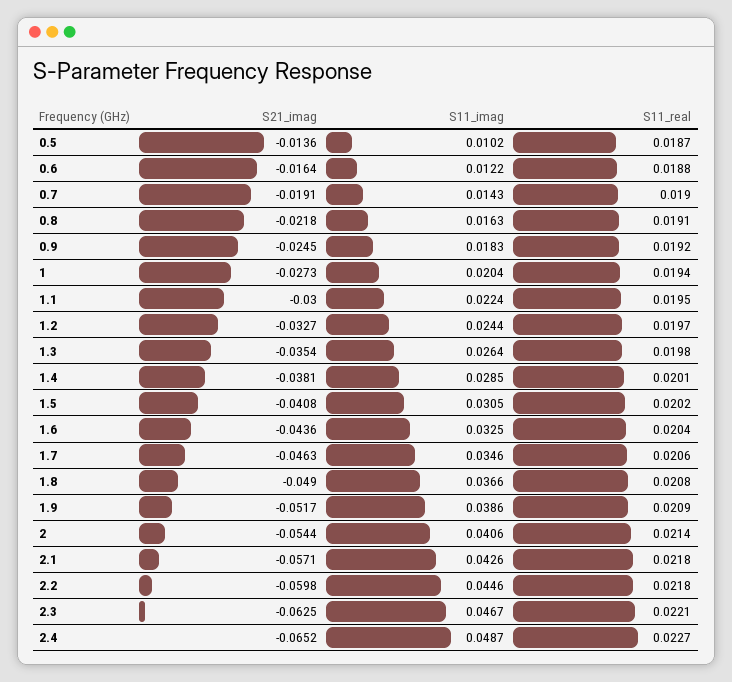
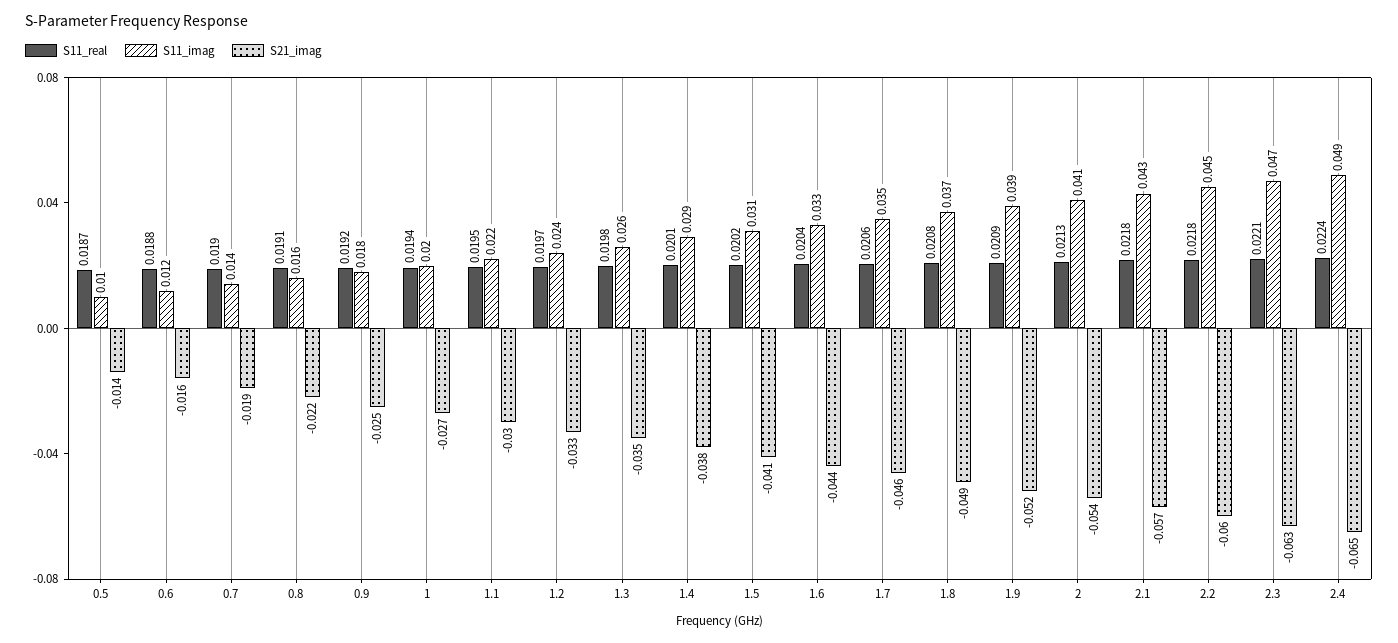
  {
    "S21_imag": {
      "0.5": -0.0136,
      "0.6": -0.0164,
      "0.7": -0.0191,
      "0.8": -0.0218,
      "0.9": -0.0245,
      "1": -0.0273,
      "1.1": -0.03,
      "1.2": -0.0327,
      "1.3": -0.0354,
      "1.4": -0.0381,
      "1.5": -0.0408,
      "1.6": -0.0436,
      "1.7": -0.0463,
      "1.8": -0.049,
      "1.9": -0.0517,
      "2": -0.0544,
      "2.1": -0.0571,
      "2.2": -0.0598,
      "2.3": -0.0625,
      "2.4": -0.0652
    },
    "S11_imag": {
      "0.5": 0.0102,
      "0.6": 0.0122,
      "0.7": 0.0143,
      "0.8": 0.0163,
      "0.9": 0.0183,
      "1": 0.0204,
      "1.1": 0.0224,
      "1.2": 0.0244,
      "1.3": 0.0264,
      "1.4": 0.0285,
      "1.5": 0.0305,
      "1.6": 0.0325,
      "1.7": 0.0346,
      "1.8": 0.0366,
      "1.9": 0.0386,
      "2": 0.0406,
      "2.1": 0.0426,
      "2.2": 0.0446,
      "2.3": 0.0467,
      "2.4": 0.0487
    },
    "S11_real": {
      "0.5": 0.0187,
      "0.6": 0.0188,
      "0.7": 0.019,
      "0.8": 0.0191,
      "0.9": 0.0192,
      "1": 0.0194,
      "1.1": 0.0195,
      "1.2": 0.0197,
      "1.3": 0.0198,
      "1.4": 0.0201,
      "1.5": 0.0202,
      "1.6": 0.0204,
      "1.7": 0.0206,
      "1.8": 0.0208,
      "1.9": 0.0209,
-     "2": 0.0214,
+     "2": 0.0213,
      "2.1": 0.0218,
      "2.2": 0.0218,
      "2.3": 0.0221,
-     "2.4": 0.0227
+     "2.4": 0.0224
    }
  }

